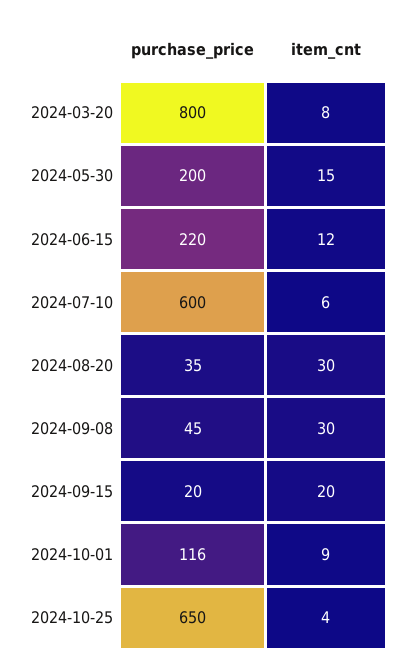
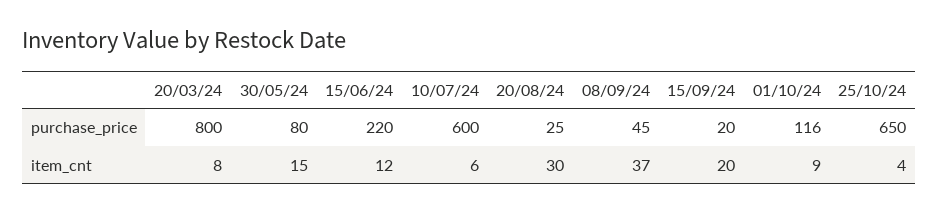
  {
    "purchase_price": {
      "2024-03-20": 800,
-     "2024-05-30": 200,
+     "2024-05-30": 80,
      "2024-06-15": 220,
      "2024-07-10": 600,
-     "2024-08-20": 35,
+     "2024-08-20": 25,
      "2024-09-08": 45,
      "2024-09-15": 20,
      "2024-10-01": 116,
      "2024-10-25": 650
    },
    "item_cnt": {
      "2024-03-20": 8,
      "2024-05-30": 15,
      "2024-06-15": 12,
      "2024-07-10": 6,
      "2024-08-20": 30,
-     "2024-09-08": 30,
+     "2024-09-08": 37,
      "2024-09-15": 20,
      "2024-10-01": 9,
      "2024-10-25": 4
    }
  }

